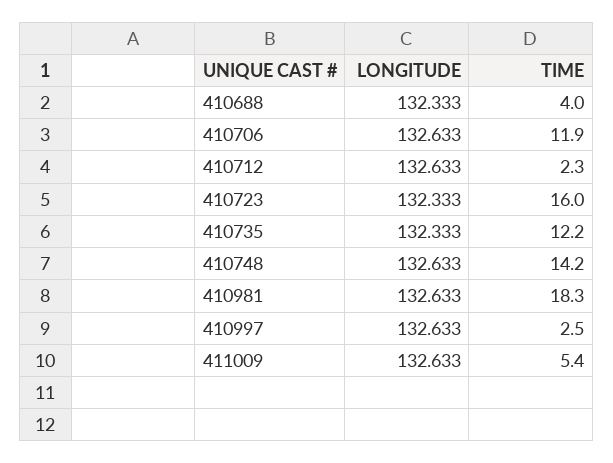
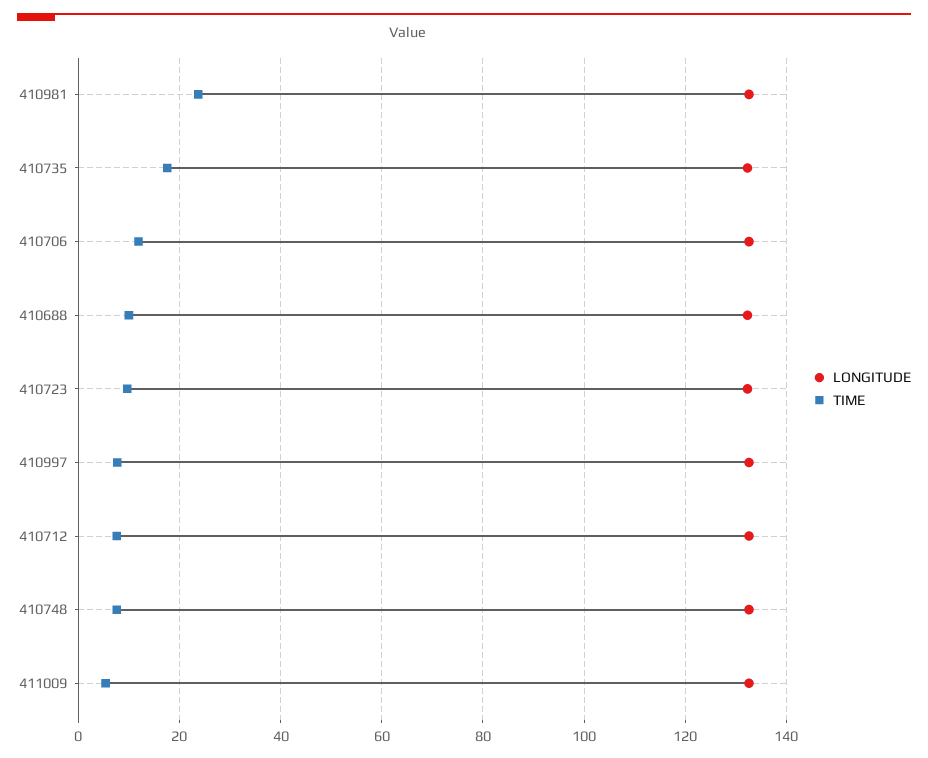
  {
    "LONGITUDE": {
      "410688": 132.333,
      "410706": 132.633,
      "410712": 132.633,
      "410723": 132.333,
      "410735": 132.333,
      "410748": 132.633,
      "410981": 132.633,
      "410997": 132.633,
      "411009": 132.633
    },
    "TIME": {
-     "410688": 4,
+     "410688": 10,
      "410706": 11.9,
-     "410712": 2.3,
+     "410712": 8,
-     "410723": 16,
+     "410723": 10,
-     "410735": 12.2,
+     "410735": 18,
-     "410748": 14.2,
+     "410748": 8,
-     "410981": 18.3,
+     "410981": 24,
-     "410997": 2.5,
+     "410997": 8,
      "411009": 5.4
    }
  }

